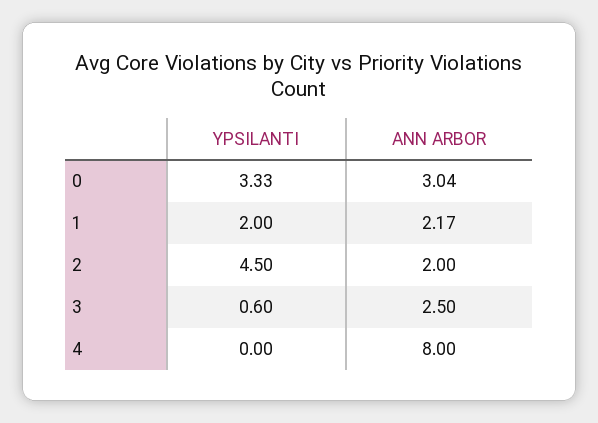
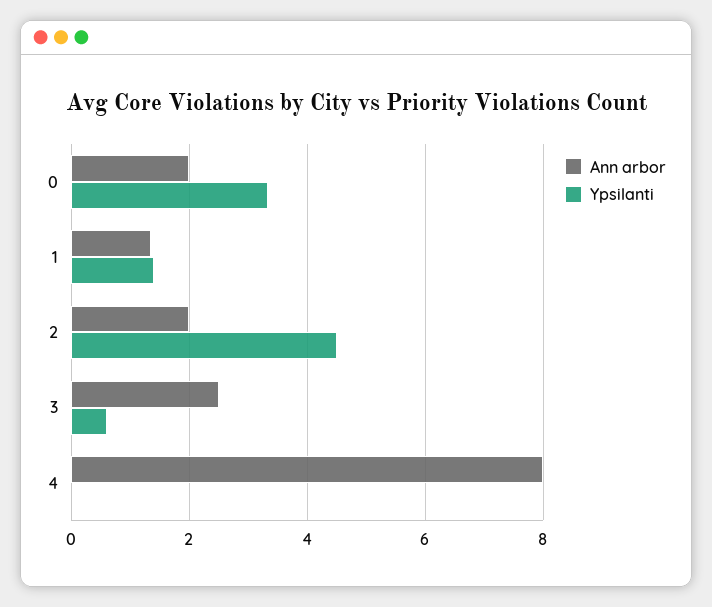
  {
    "YPSILANTI": {
      "0": 3.33,
-     "1": 2,
+     "1": 1.4,
      "2": 4.5,
      "3": 0.6,
      "4": 0
    },
    "ANN ARBOR": {
-     "0": 3.04,
+     "0": 2,
-     "1": 2.17,
+     "1": 1.4,
      "2": 2,
      "3": 2.5,
      "4": 8
    }
  }

